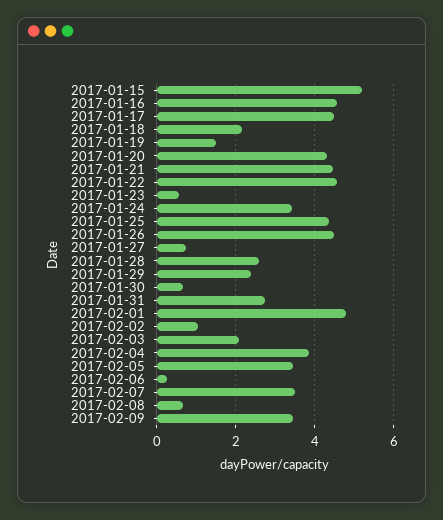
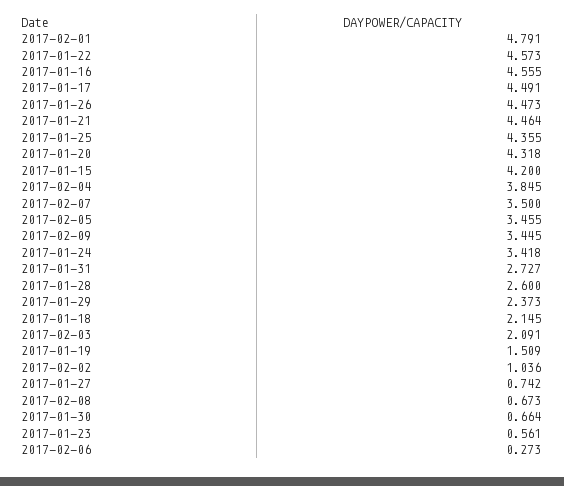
  {
-   "2017-01-15": 5.2,
+   "2017-01-15": 4.2,
    "2017-01-16": 4.555,
    "2017-01-17": 4.491,
    "2017-01-18": 2.145,
    "2017-01-19": 1.509,
    "2017-01-20": 4.318,
    "2017-01-21": 4.464,
    "2017-01-22": 4.573,
    "2017-01-23": 0.561,
    "2017-01-24": 3.418,
    "2017-01-25": 4.355,
    "2017-01-26": 4.473,
    "2017-01-27": 0.742,
    "2017-01-28": 2.6,
    "2017-01-29": 2.373,
    "2017-01-30": 0.664,
    "2017-01-31": 2.727,
    "2017-02-01": 4.791,
    "2017-02-02": 1.036,
    "2017-02-03": 2.091,
    "2017-02-04": 3.845,
    "2017-02-05": 3.455,
    "2017-02-06": 0.273,
    "2017-02-07": 3.5,
    "2017-02-08": 0.673,
    "2017-02-09": 3.445
  }

